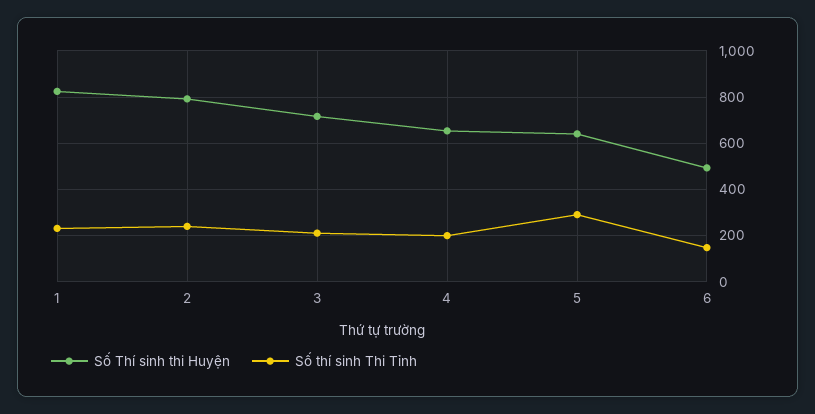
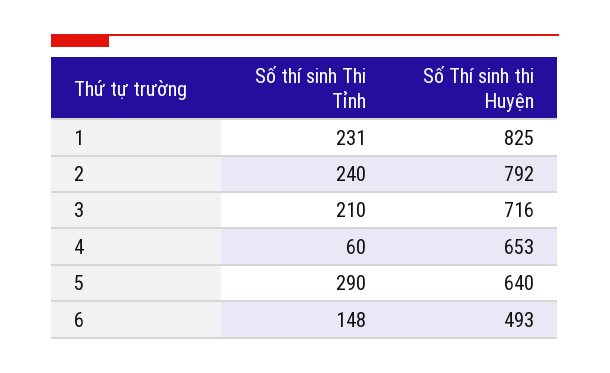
  {
    "Số Thí sinh thi Huyện": {
      "1": 825,
      "2": 792,
      "3": 716,
      "4": 653,
      "5": 640,
      "6": 493
    },
    "Số thí sinh Thi Tỉnh": {
      "1": 231,
      "2": 240,
      "3": 210,
-     "4": 200,
+     "4": 60,
      "5": 290,
      "6": 148
    }
  }

